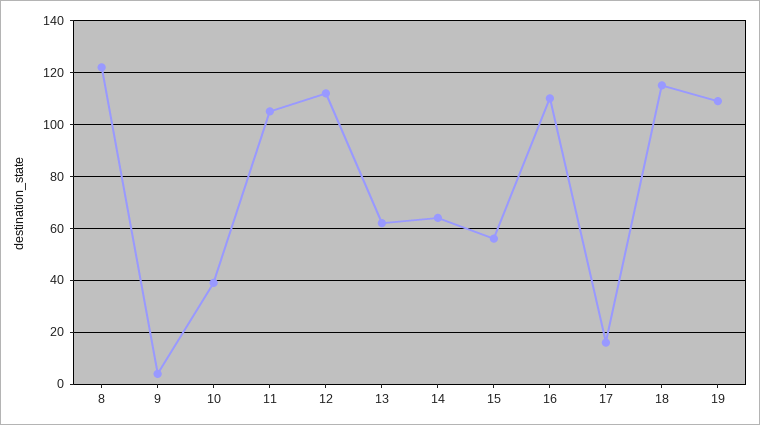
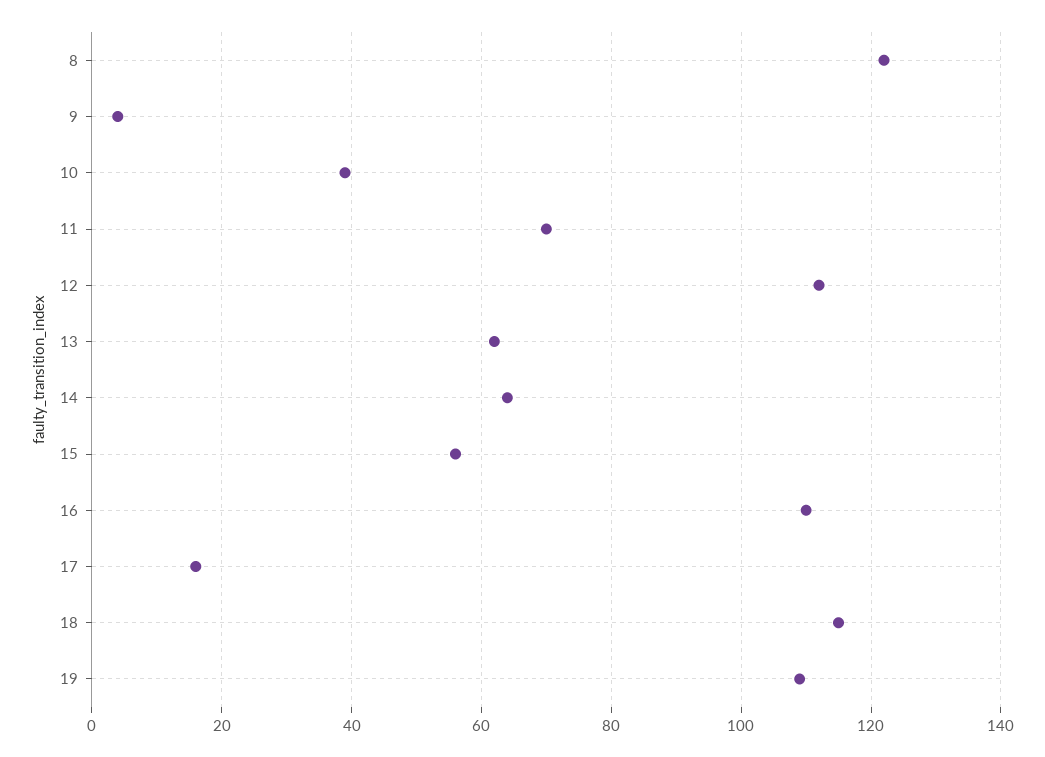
  {
    "8": 120,
    "9": 5,
    "10": 40,
-   "11": 105,
+   "11": 70,
    "12": 110,
    "13": 60,
    "14": 65,
    "15": 55,
    "16": 110,
    "17": 15,
    "18": 115,
    "19": 110
  }

